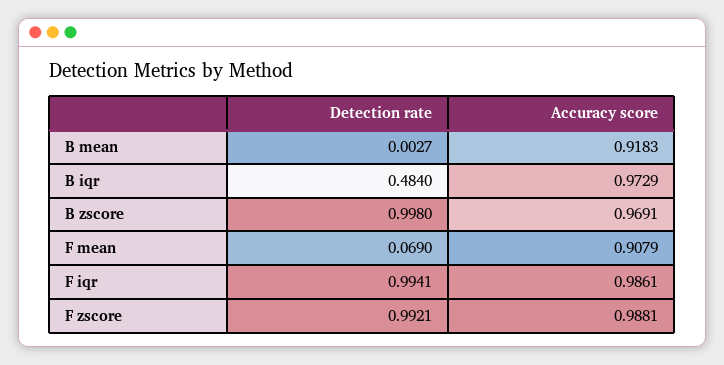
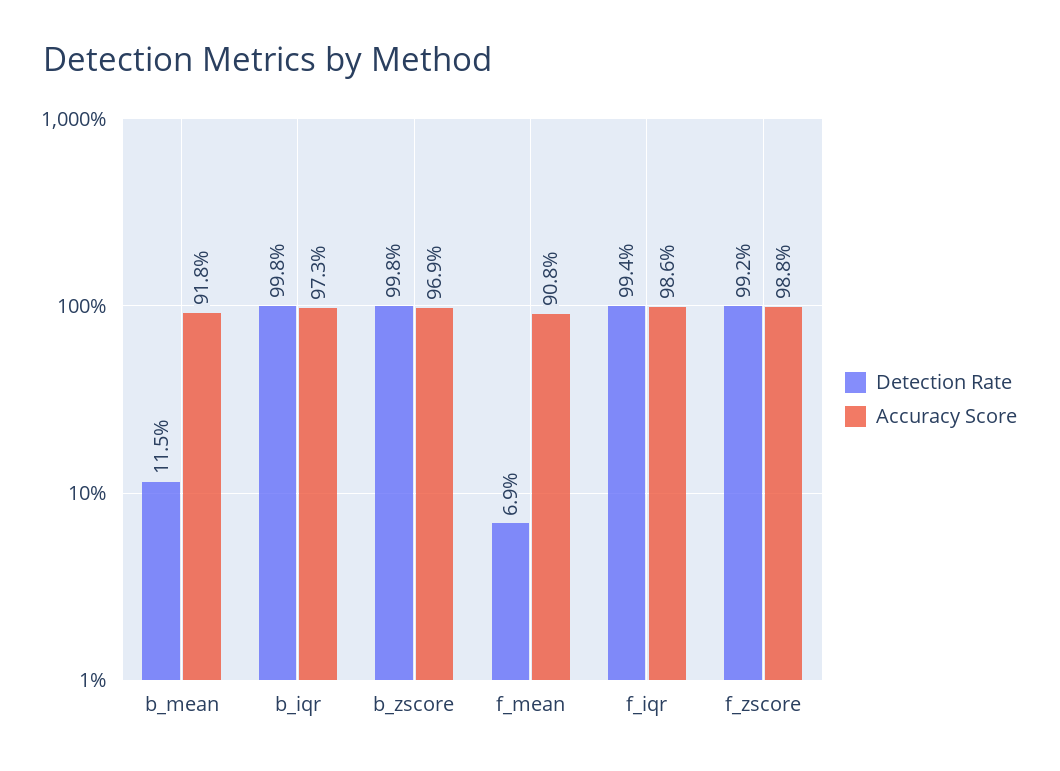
  {
    "Detection rate": {
-     "B mean": 0.0027,
+     "B mean": 0.115,
-     "B iqr": 0.484,
+     "B iqr": 0.998,
      "B zscore": 0.998,
      "F mean": 0.069,
      "F iqr": 0.9941,
      "F zscore": 0.9921
    },
    "Accuracy score": {
      "B mean": 0.9183,
      "B iqr": 0.9729,
      "B zscore": 0.9691,
      "F mean": 0.9079,
      "F iqr": 0.9861,
      "F zscore": 0.9881
    }
  }

